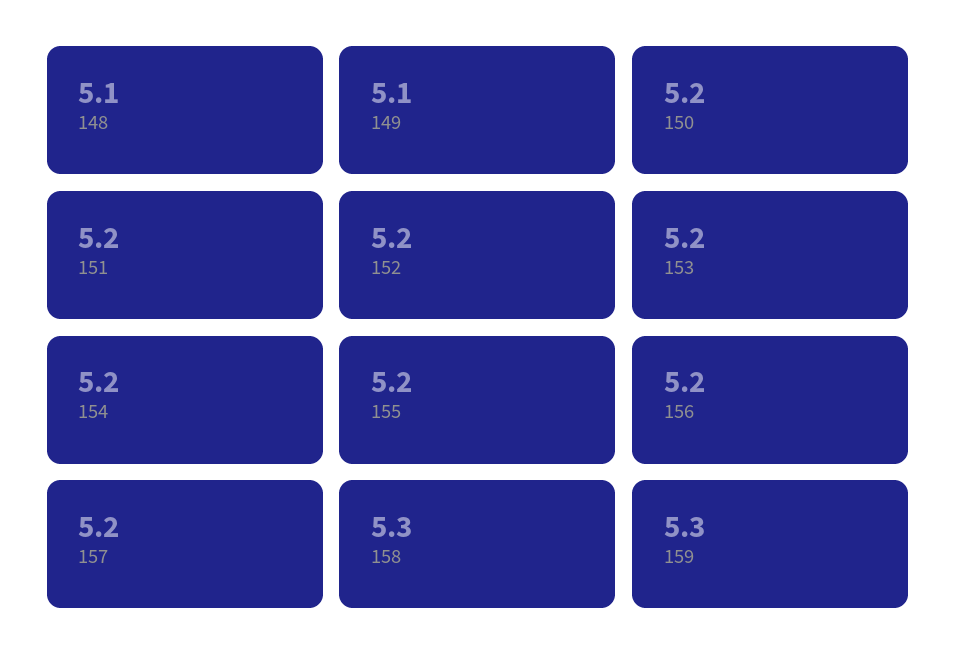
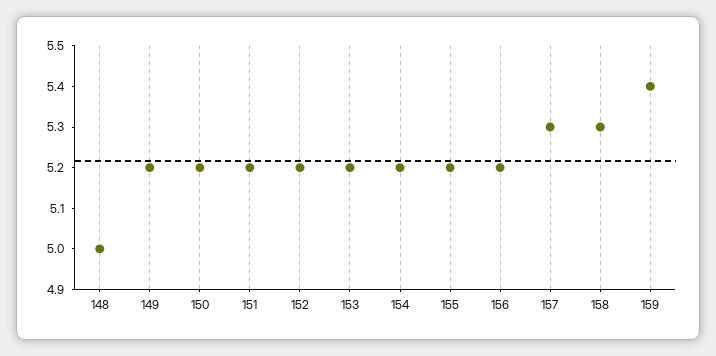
  {
-   "148": 5.1,
+   "148": 5,
-   "149": 5.1,
+   "149": 5.2,
    "150": 5.2,
    "151": 5.2,
    "152": 5.2,
    "153": 5.2,
    "154": 5.2,
    "155": 5.2,
    "156": 5.2,
-   "157": 5.2,
+   "157": 5.3,
    "158": 5.3,
-   "159": 5.3
+   "159": 5.4
  }

